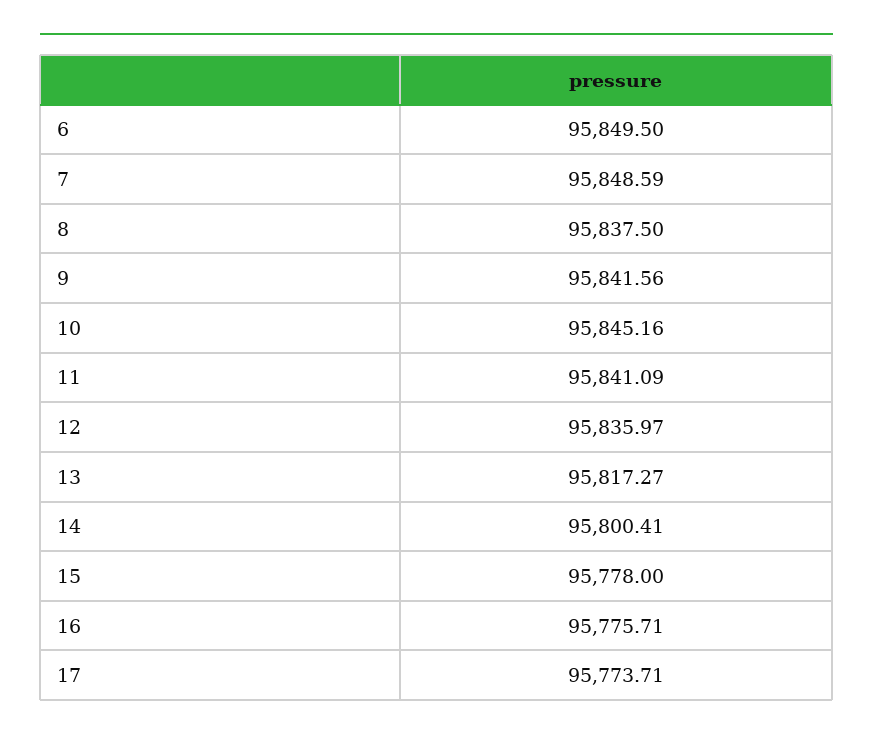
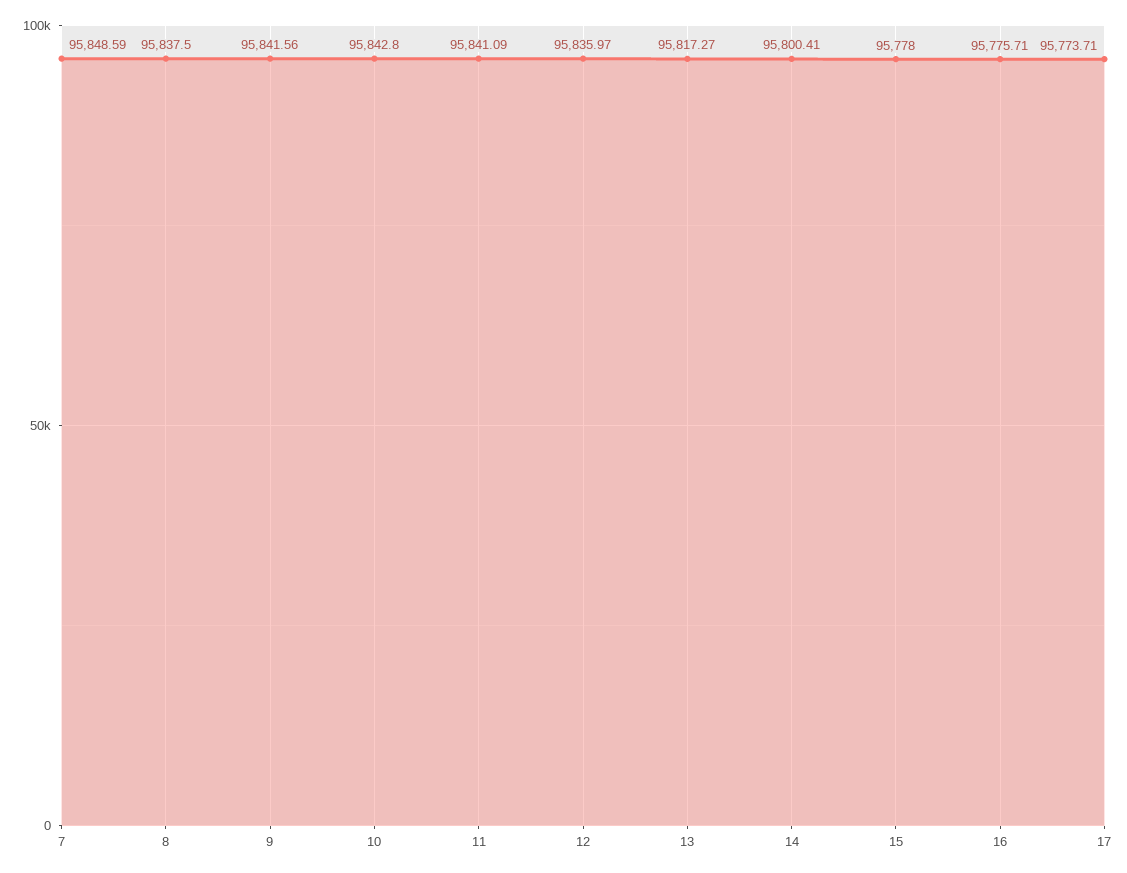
  {
-   "6": 95849.5,
    "7": 95848.59,
    "8": 95837.5,
    "9": 95841.56,
-   "10": 95845.16,
+   "10": 95842.8,
    "11": 95841.09,
    "12": 95835.97,
    "13": 95817.27,
    "14": 95800.41,
    "15": 95778,
    "16": 95775.71,
    "17": 95773.71
  }

